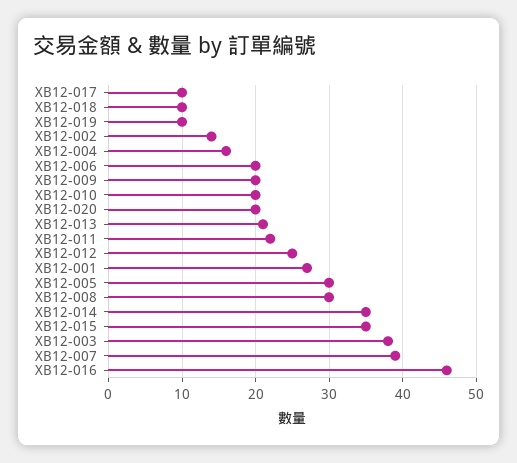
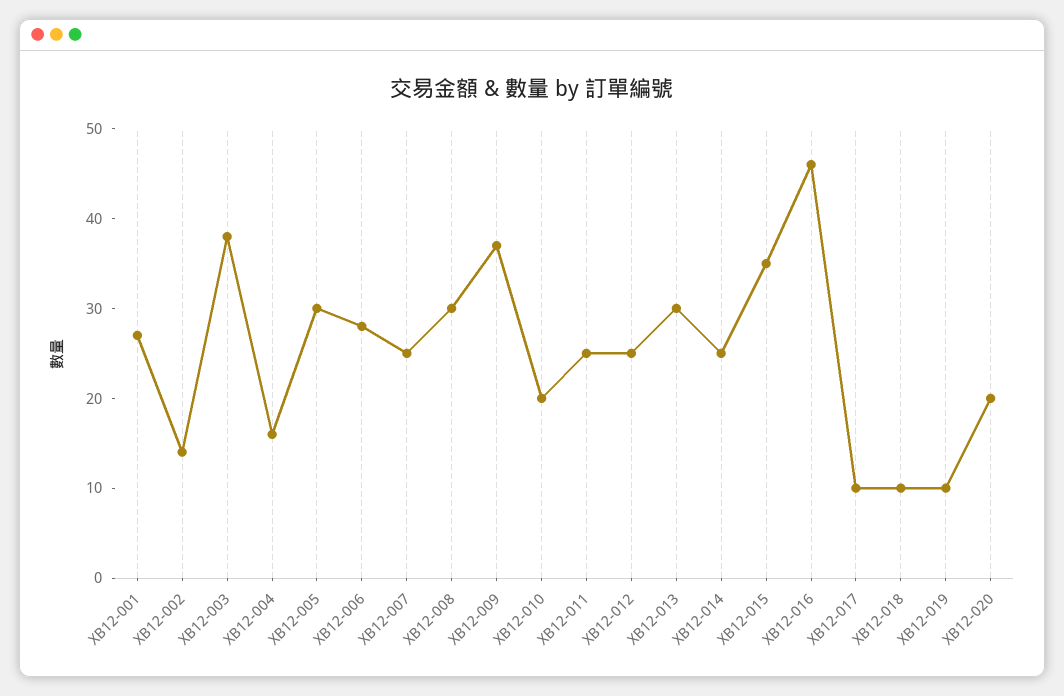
  {
    "XB12-017": 10,
    "XB12-018": 10,
    "XB12-019": 10,
    "XB12-002": 14,
    "XB12-004": 16,
-   "XB12-006": 20,
+   "XB12-006": 28,
-   "XB12-009": 20,
+   "XB12-009": 37,
    "XB12-010": 20,
    "XB12-020": 20,
-   "XB12-013": 21,
+   "XB12-013": 30,
-   "XB12-011": 22,
+   "XB12-011": 25,
    "XB12-012": 25,
    "XB12-001": 27,
    "XB12-005": 30,
    "XB12-008": 30,
-   "XB12-014": 35,
+   "XB12-014": 25,
    "XB12-015": 35,
    "XB12-003": 38,
-   "XB12-007": 39,
+   "XB12-007": 25,
    "XB12-016": 46
  }

